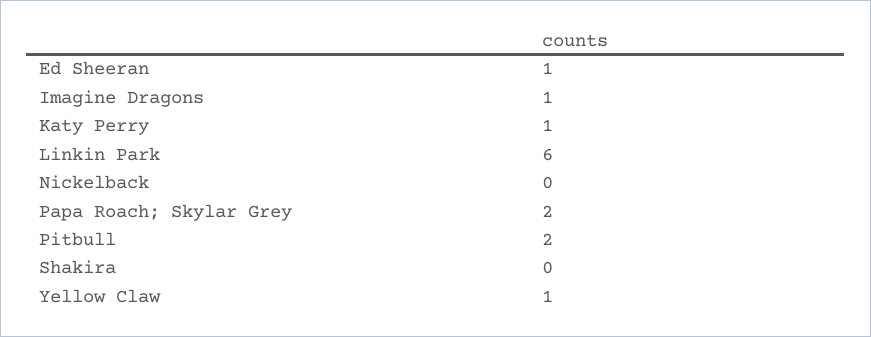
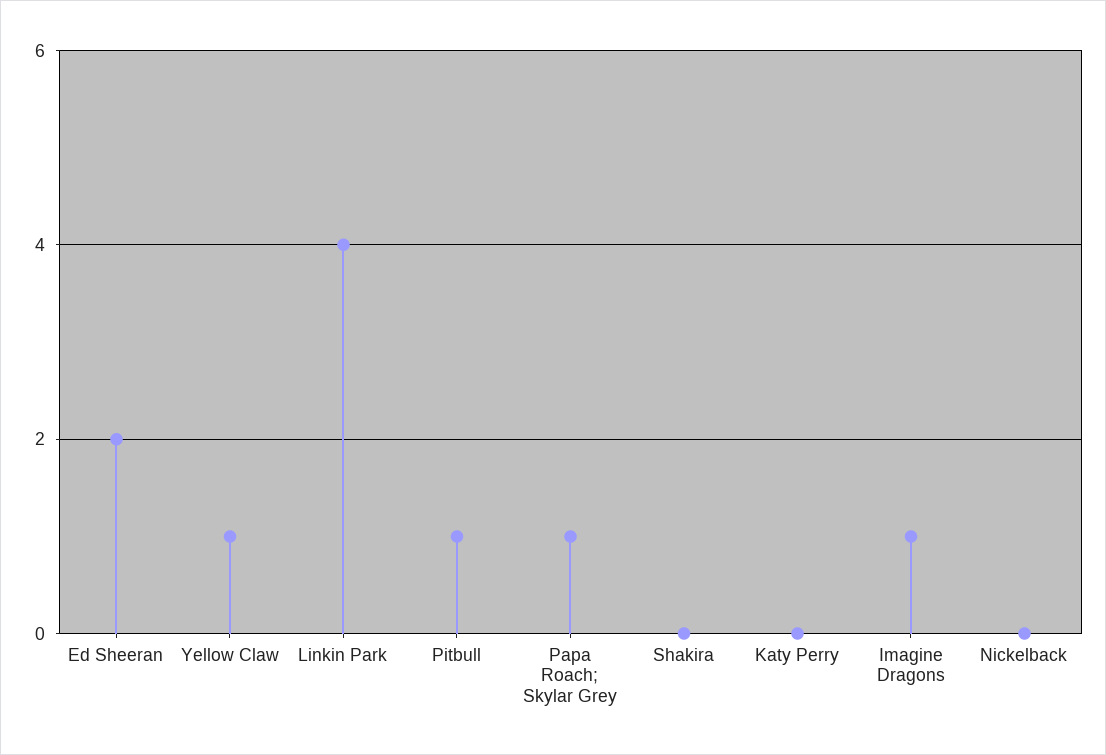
  {
-   "Ed Sheeran": 1,
+   "Ed Sheeran": 2,
    "Imagine Dragons": 1,
-   "Katy Perry": 1,
+   "Katy Perry": 0,
-   "Linkin Park": 6,
+   "Linkin Park": 4,
    "Nickelback": 0,
-   "Papa Roach; Skylar Grey": 2,
+   "Papa Roach; Skylar Grey": 1,
-   "Pitbull": 2,
+   "Pitbull": 1,
    "Shakira": 0,
    "Yellow Claw": 1
  }

